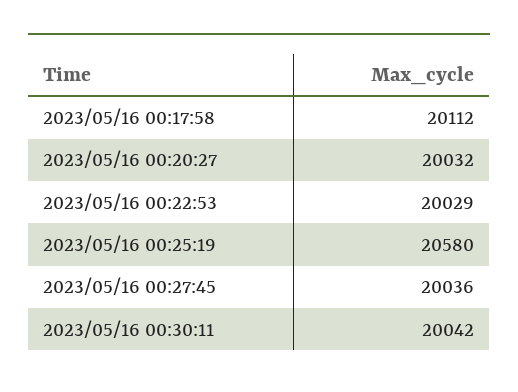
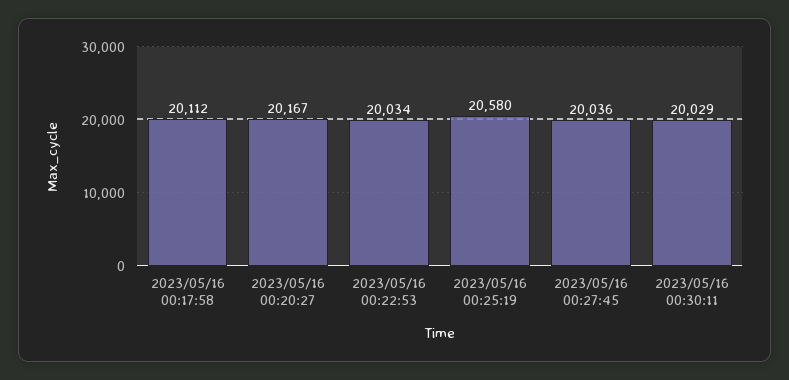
  {
    "2023/05/16 00:17:58": 20112,
-   "2023/05/16 00:20:27": 20032,
+   "2023/05/16 00:20:27": 20167,
-   "2023/05/16 00:22:53": 20029,
+   "2023/05/16 00:22:53": 20034,
    "2023/05/16 00:25:19": 20580,
    "2023/05/16 00:27:45": 20036,
-   "2023/05/16 00:30:11": 20042
+   "2023/05/16 00:30:11": 20029
  }

